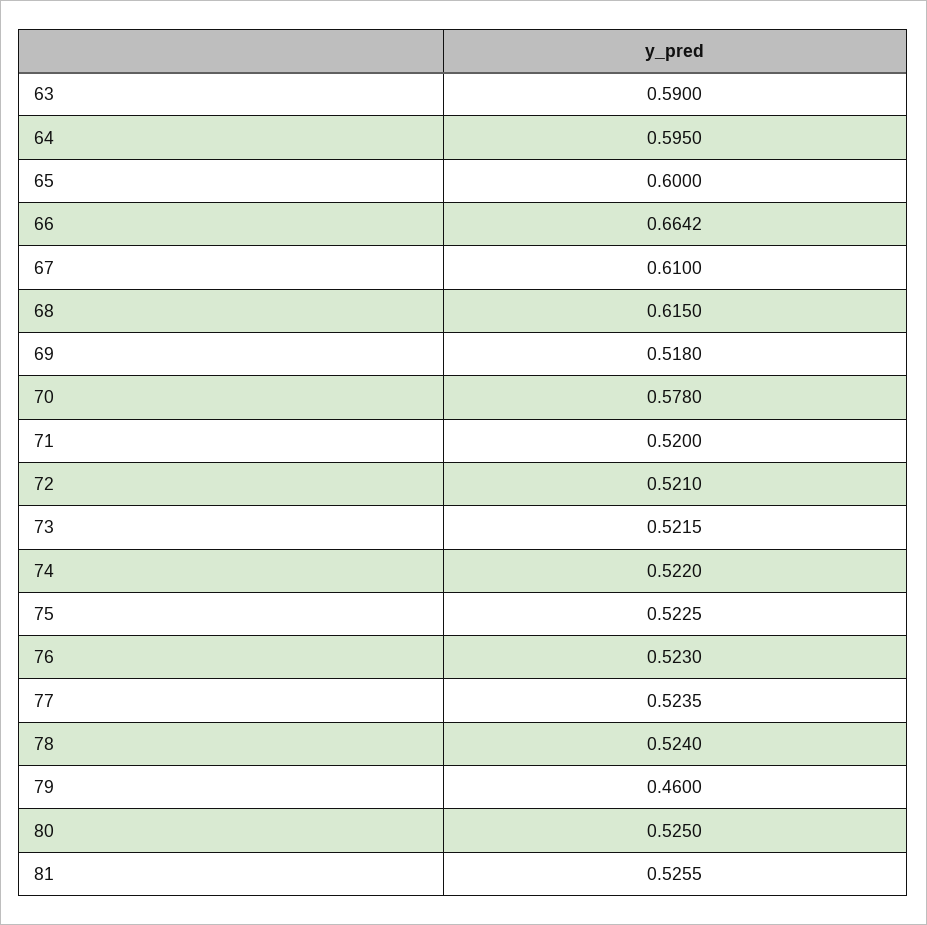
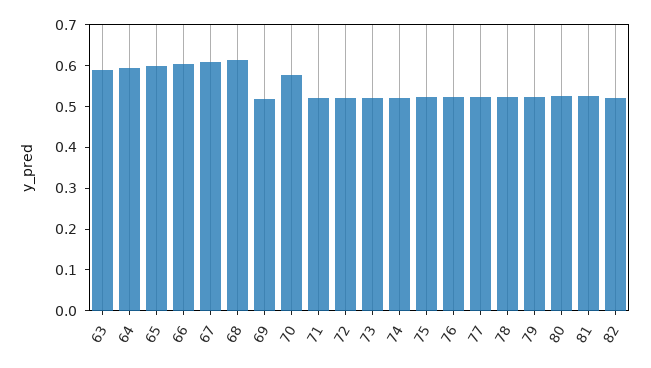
  {
    "63": 0.59,
    "64": 0.595,
    "65": 0.6,
-   "66": 0.6642,
+   "66": 0.6,
    "67": 0.61,
    "68": 0.615,
    "69": 0.518,
    "70": 0.578,
    "71": 0.52,
    "72": 0.521,
    "73": 0.5215,
    "74": 0.522,
    "75": 0.5225,
    "76": 0.523,
    "77": 0.5235,
    "78": 0.524,
-   "79": 0.46,
+   "79": 0.52,
    "80": 0.525,
-   "81": 0.5255
+   "81": 0.5255,
+   "82": 0.52
  }

